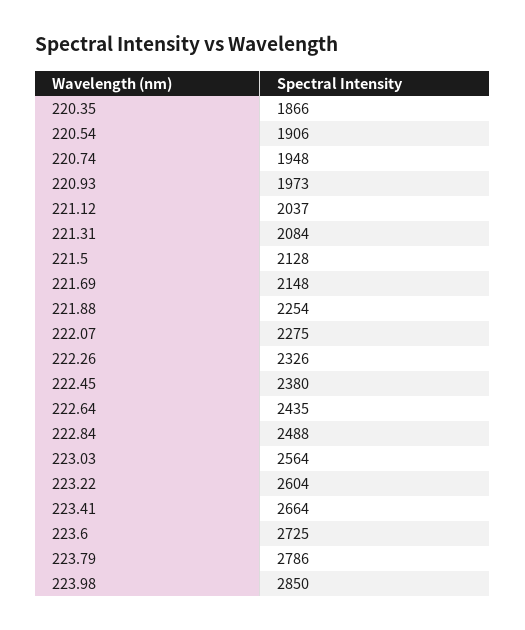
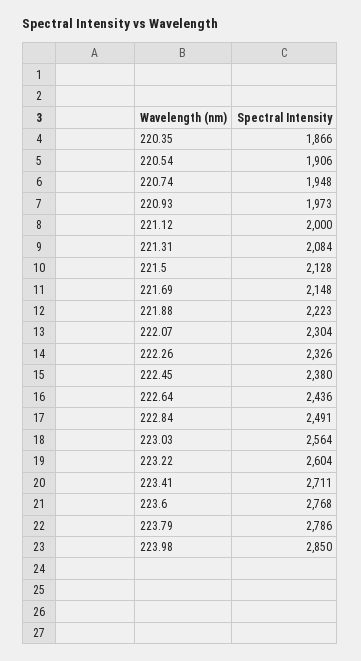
  {
    "220.35": 1866,
    "220.54": 1906,
    "220.74": 1948,
    "220.93": 1973,
-   "221.12": 2037,
+   "221.12": 2000,
    "221.31": 2084,
    "221.5": 2128,
    "221.69": 2148,
-   "221.88": 2254,
+   "221.88": 2223,
-   "222.07": 2275,
+   "222.07": 2304,
    "222.26": 2326,
    "222.45": 2380,
-   "222.64": 2435,
+   "222.64": 2436,
-   "222.84": 2488,
+   "222.84": 2491,
    "223.03": 2564,
    "223.22": 2604,
-   "223.41": 2664,
+   "223.41": 2711,
-   "223.6": 2725,
+   "223.6": 2768,
    "223.79": 2786,
    "223.98": 2850
  }

